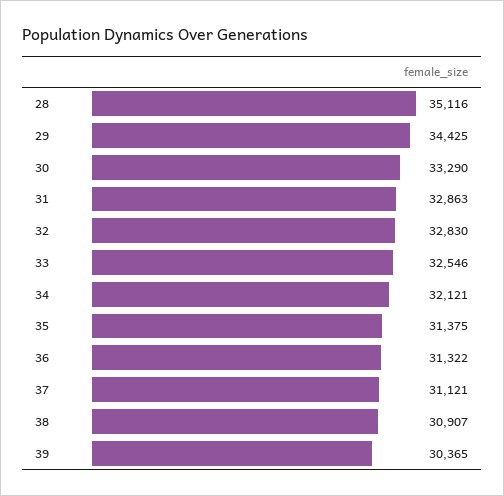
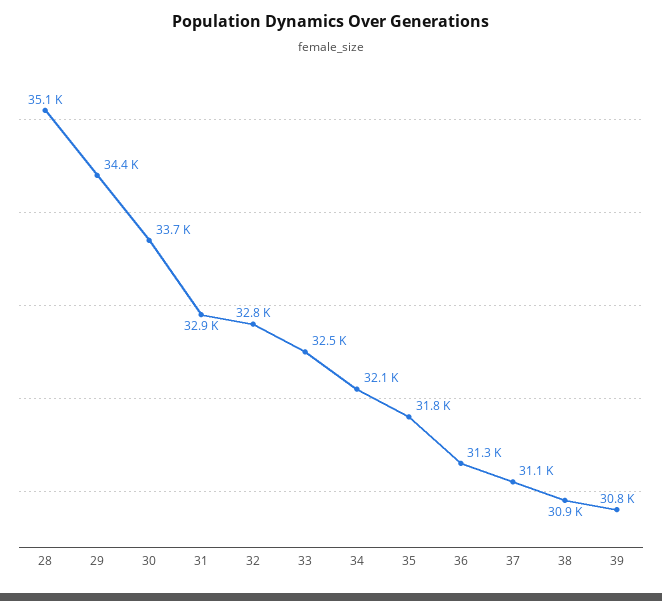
  {
    "28": 35116,
    "29": 34425,
-   "30": 33290,
+   "30": 33700,
    "31": 32863,
    "32": 32830,
    "33": 32546,
    "34": 32121,
-   "35": 31375,
+   "35": 31800,
    "36": 31322,
    "37": 31121,
    "38": 30907,
-   "39": 30365
+   "39": 30800
  }

